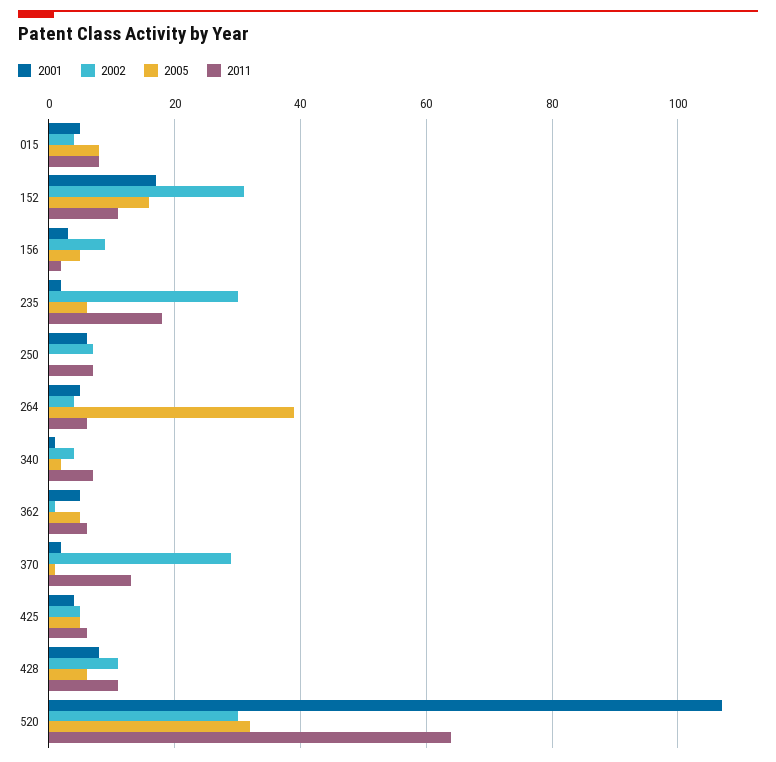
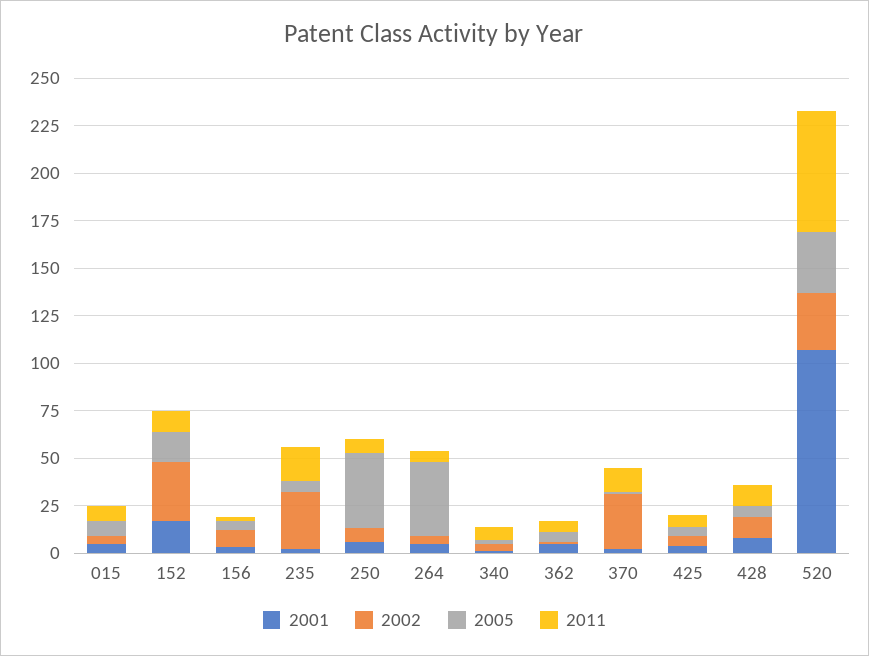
  {
    "2001": {
      "015": 5,
      "152": 15,
      "156": 5,
      "235": 0,
      "250": 5,
      "264": 5,
      "340": 0,
      "362": 5,
      "370": 0,
      "425": 5,
      "428": 10,
      "520": 105
    },
    "2002": {
      "015": 5,
      "152": 30,
      "156": 10,
      "235": 30,
      "250": 5,
      "264": 5,
      "340": 5,
      "362": 0,
      "370": 30,
      "425": 5,
      "428": 10,
      "520": 30
    },
    "2005": {
      "015": 10,
      "152": 15,
      "156": 5,
      "235": 5,
-     "250": 0,
+     "250": 40,
      "264": 40,
      "340": 0,
      "362": 5,
      "370": 0,
      "425": 5,
      "428": 5,
      "520": 30
    },
    "2011": {
      "015": 10,
      "152": 10,
      "156": 0,
      "235": 20,
      "250": 5,
      "264": 5,
      "340": 5,
      "362": 5,
      "370": 15,
      "425": 5,
      "428": 10,
      "520": 65
    }
  }

